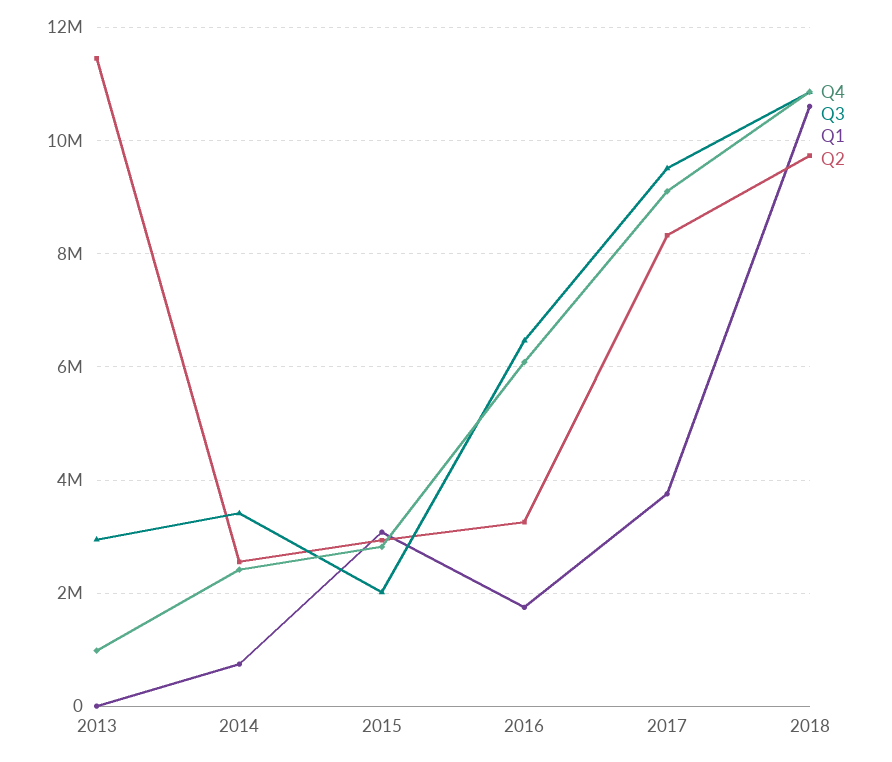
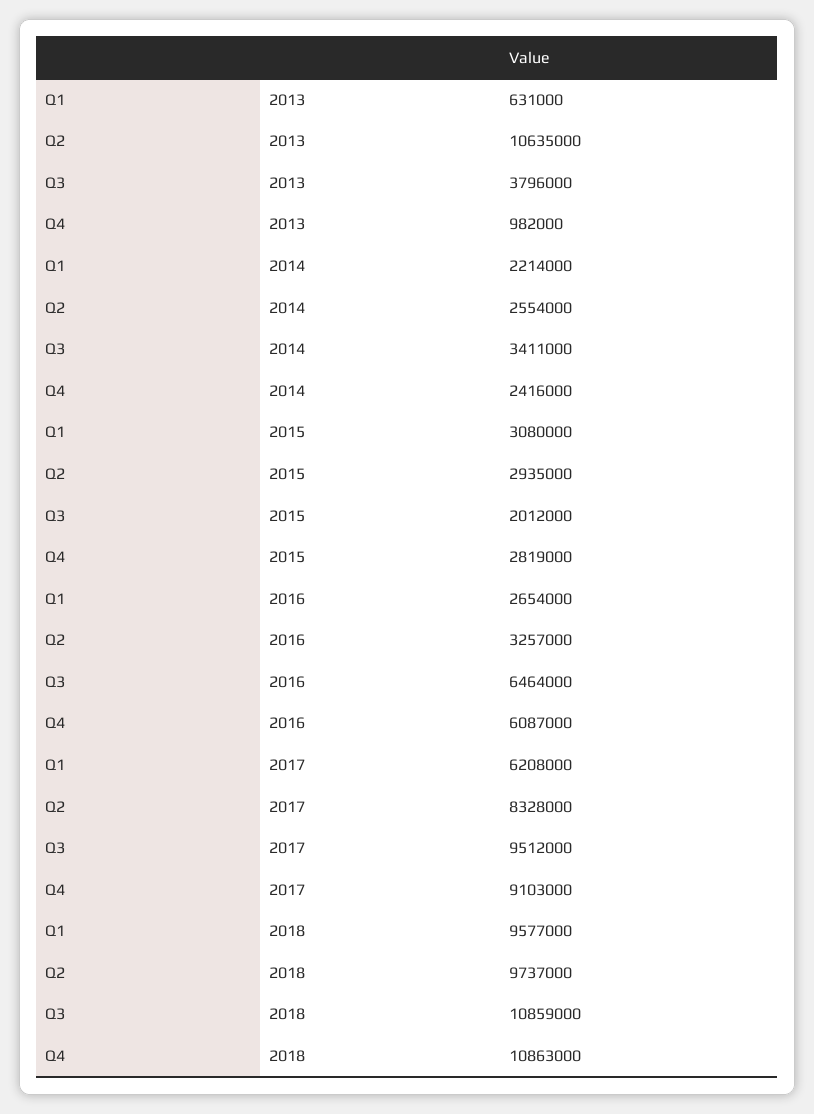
  {
    "Q4": {
      "2013": 982000,
      "2014": 2416000,
      "2015": 2819000,
      "2016": 6087000,
      "2017": 9103000,
      "2018": 10863000
    },
    "Q3": {
-     "2013": 3000000,
+     "2013": 3796000,
      "2014": 3411000,
      "2015": 2012000,
      "2016": 6464000,
      "2017": 9512000,
      "2018": 10859000
    },
    "Q1": {
-     "2013": 0,
+     "2013": 631000,
-     "2014": 800000,
+     "2014": 2214000,
      "2015": 3080000,
-     "2016": 1800000,
+     "2016": 2654000,
-     "2017": 3800000,
+     "2017": 6208000,
-     "2018": 10600000
+     "2018": 9577000
    },
    "Q2": {
-     "2013": 11400000,
+     "2013": 10635000,
      "2014": 2554000,
      "2015": 2935000,
      "2016": 3257000,
      "2017": 8328000,
      "2018": 9737000
    }
  }

